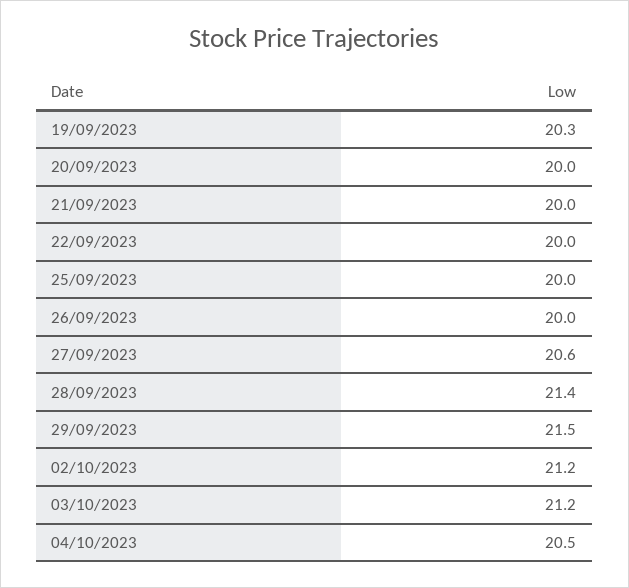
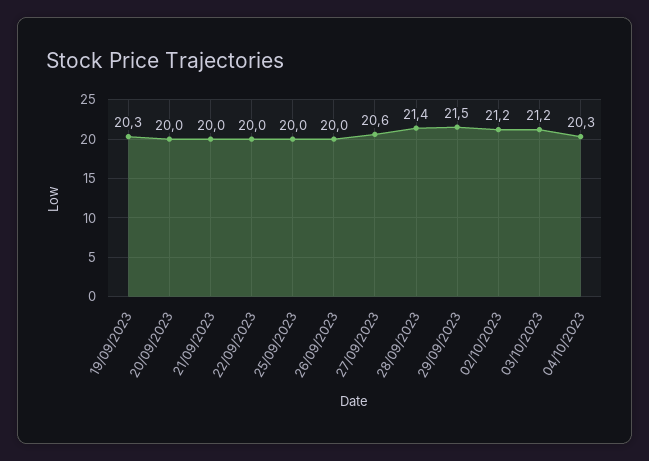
  {
    "19/09/2023": 20.3,
    "20/09/2023": 20,
    "21/09/2023": 20,
    "22/09/2023": 20,
    "25/09/2023": 20,
    "26/09/2023": 20,
    "27/09/2023": 20.6,
    "28/09/2023": 21.4,
    "29/09/2023": 21.5,
    "02/10/2023": 21.2,
    "03/10/2023": 21.2,
-   "04/10/2023": 20.5
+   "04/10/2023": 20.3
  }

